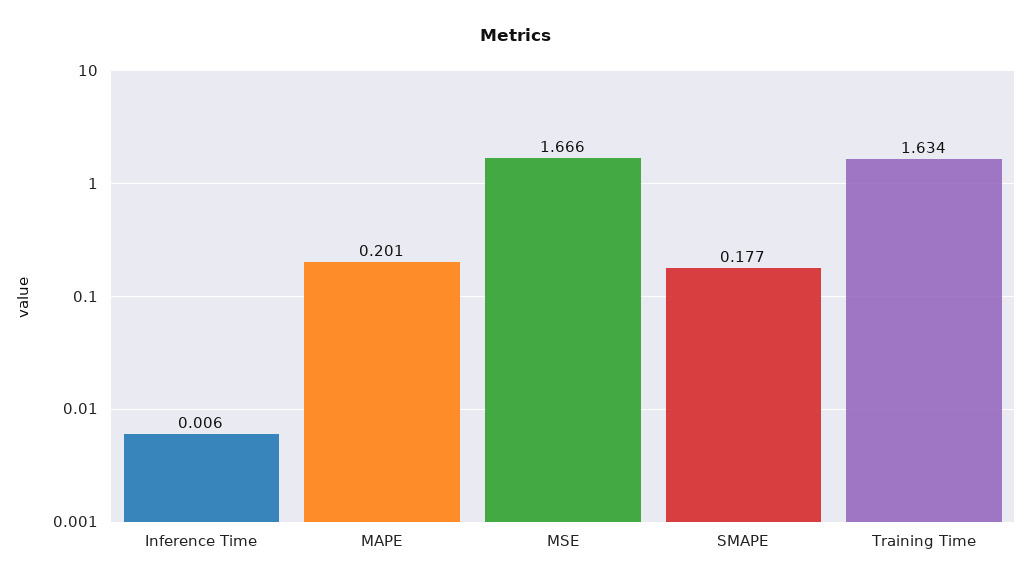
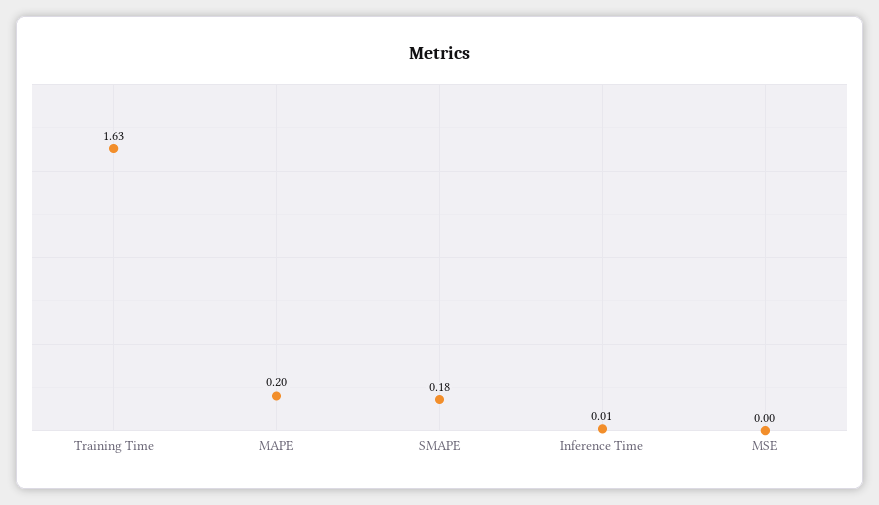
  {
    "Inference Time": 0.006,
    "MAPE": 0.201,
-   "MSE": 1.666,
+   "MSE": 0,
    "SMAPE": 0.177,
    "Training Time": 1.634
  }

